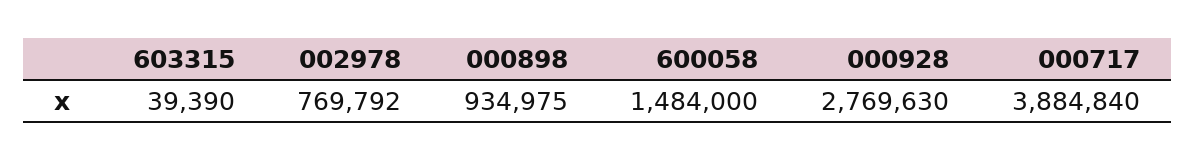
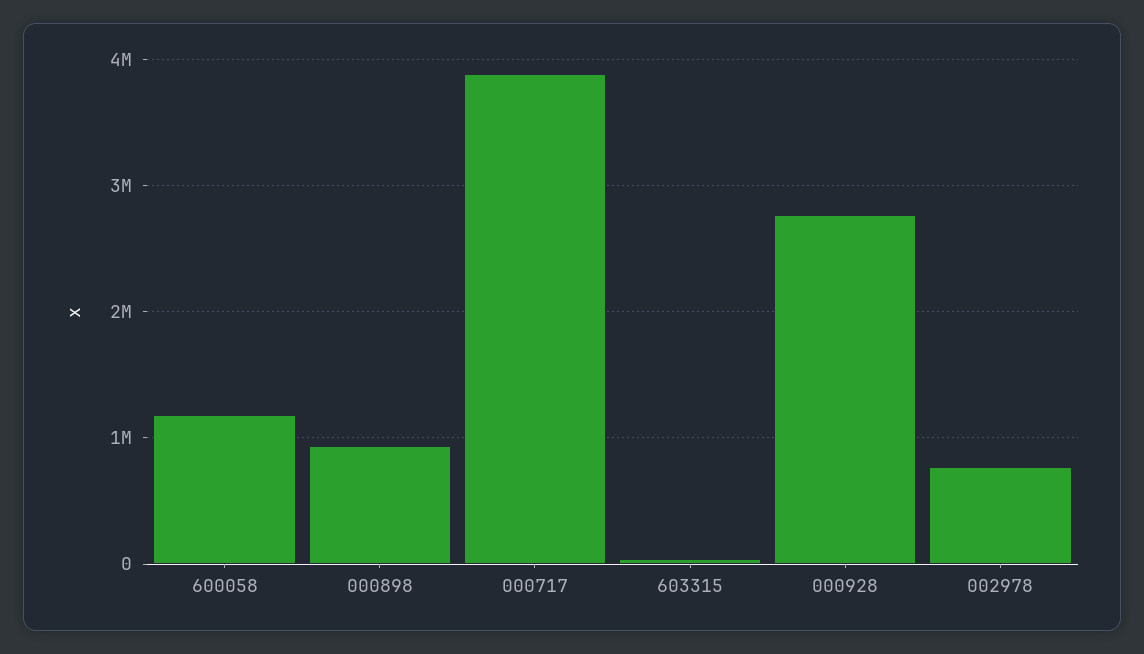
  {
    "603315": 39390,
    "002978": 769792,
    "000898": 934975,
-   "600058": 1484000,
+   "600058": 1200000,
    "000928": 2769630,
    "000717": 3884840
  }

